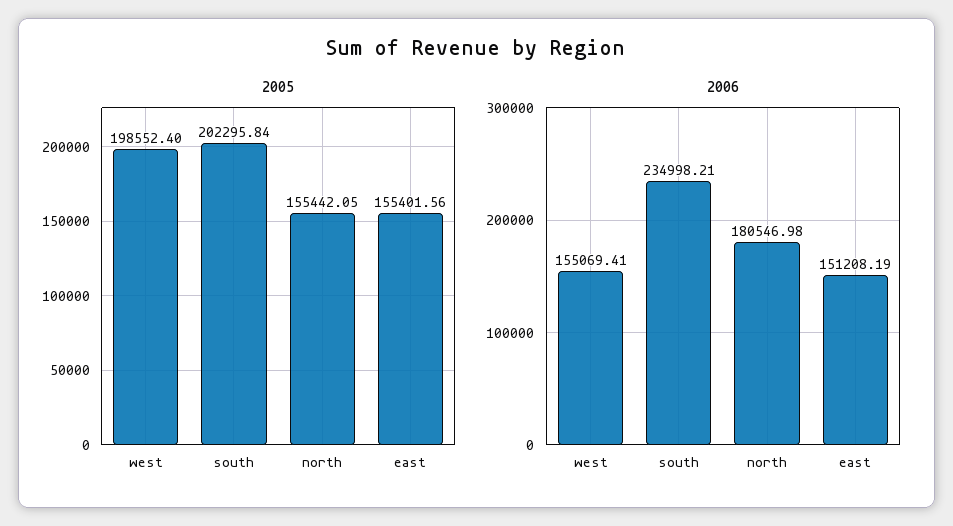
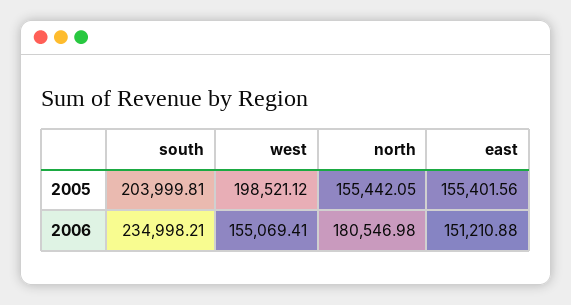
  {
    "2005": {
-     "west": 198552.4,
+     "west": 198521.12,
-     "south": 202295.84,
+     "south": 203999.81,
      "north": 155442.05,
      "east": 155401.56
    },
    "2006": {
      "west": 155069.41,
      "south": 234998.21,
      "north": 180546.98,
-     "east": 151208.19
+     "east": 151210.88
    }
  }

